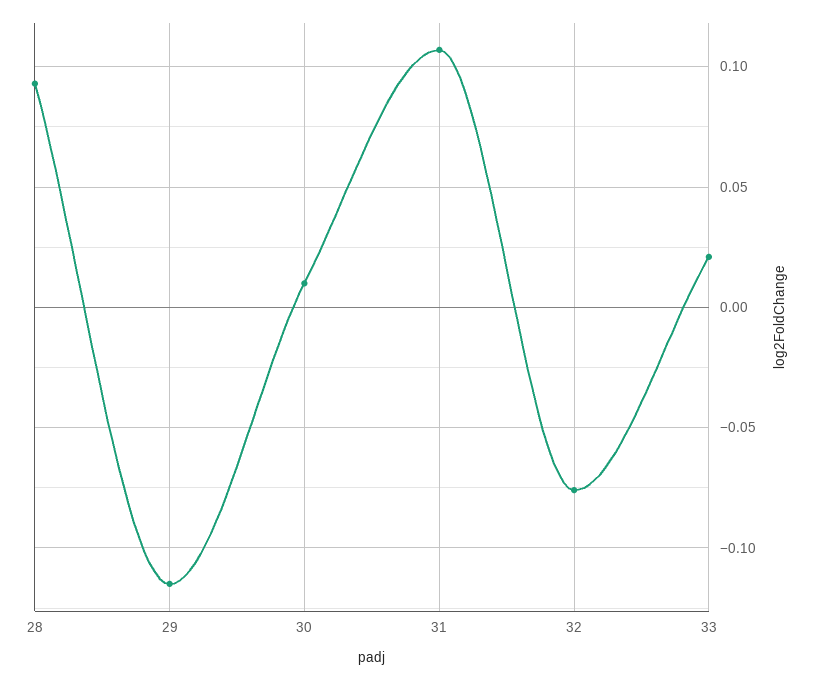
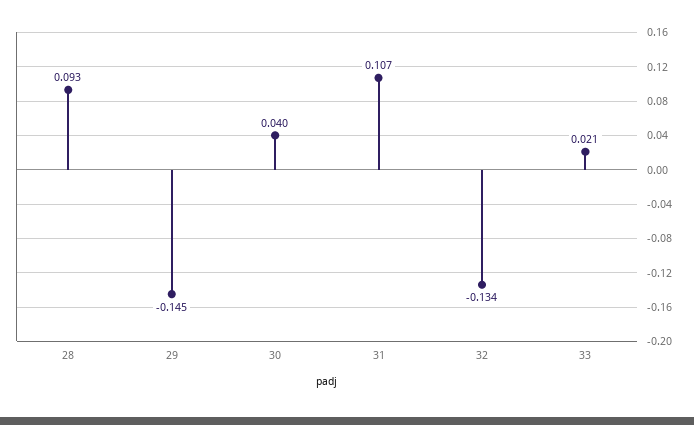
  {
    "28": 0.093,
-   "29": -0.115,
+   "29": -0.145,
-   "30": 0.01,
+   "30": 0.04,
    "31": 0.107,
-   "32": -0.075,
+   "32": -0.134,
    "33": 0.021
  }

